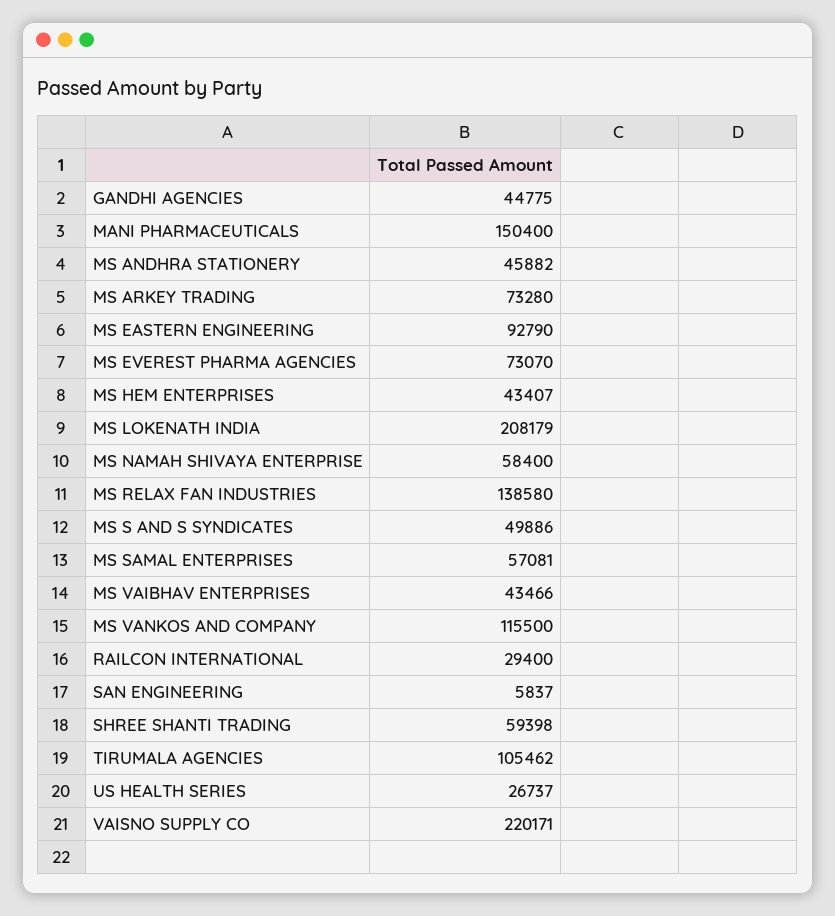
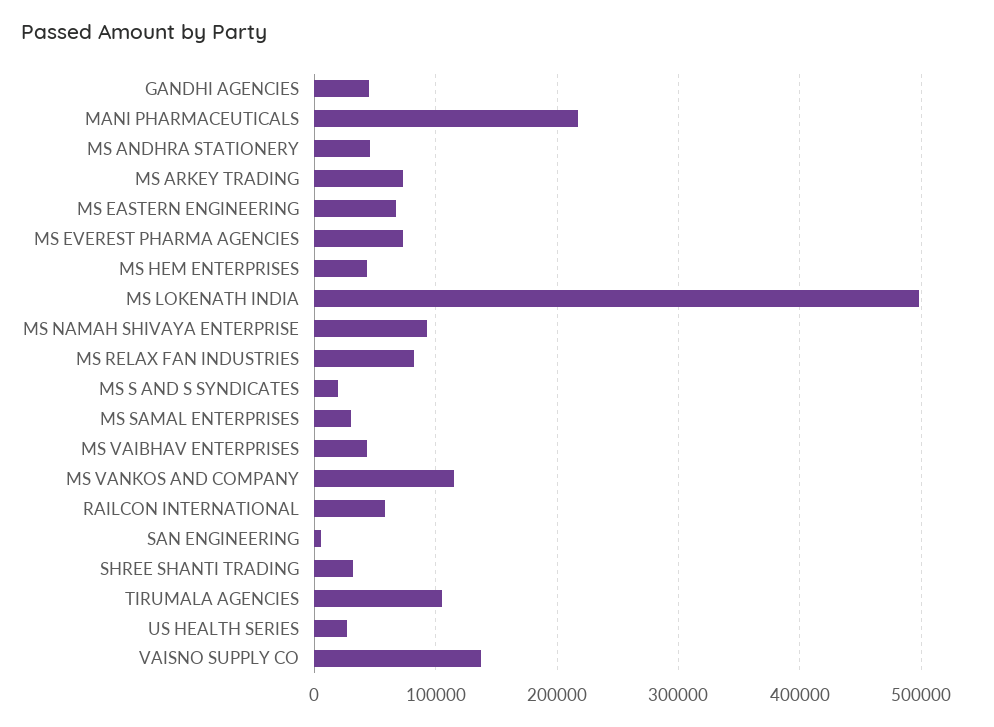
  {
    "GANDHI AGENCIES": 44775,
-   "MANI PHARMACEUTICALS": 150400,
+   "MANI PHARMACEUTICALS": 220000,
    "MS ANDHRA STATIONERY": 45882,
    "MS ARKEY TRADING": 73280,
-   "MS EASTERN ENGINEERING": 92790,
+   "MS EASTERN ENGINEERING": 70000,
    "MS EVEREST PHARMA AGENCIES": 73070,
    "MS HEM ENTERPRISES": 43407,
-   "MS LOKENATH INDIA": 208179,
+   "MS LOKENATH INDIA": 500000,
-   "MS NAMAH SHIVAYA ENTERPRISE": 58400,
+   "MS NAMAH SHIVAYA ENTERPRISE": 90000,
-   "MS RELAX FAN INDUSTRIES": 138580,
+   "MS RELAX FAN INDUSTRIES": 80000,
-   "MS S AND S SYNDICATES": 49886,
+   "MS S AND S SYNDICATES": 20000,
-   "MS SAMAL ENTERPRISES": 57081,
+   "MS SAMAL ENTERPRISES": 30000,
    "MS VAIBHAV ENTERPRISES": 43466,
    "MS VANKOS AND COMPANY": 115500,
-   "RAILCON INTERNATIONAL": 29400,
+   "RAILCON INTERNATIONAL": 60000,
    "SAN ENGINEERING": 5837,
-   "SHREE SHANTI TRADING": 59398,
+   "SHREE SHANTI TRADING": 30000,
    "TIRUMALA AGENCIES": 105462,
    "US HEALTH SERIES": 26737,
-   "VAISNO SUPPLY CO": 220171
+   "VAISNO SUPPLY CO": 140000
  }

